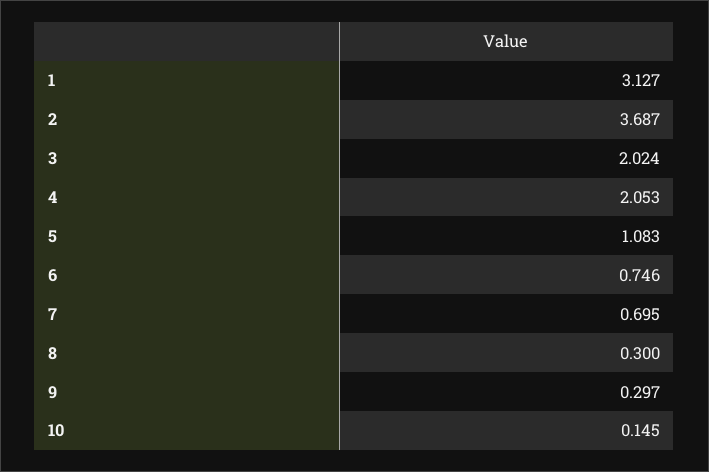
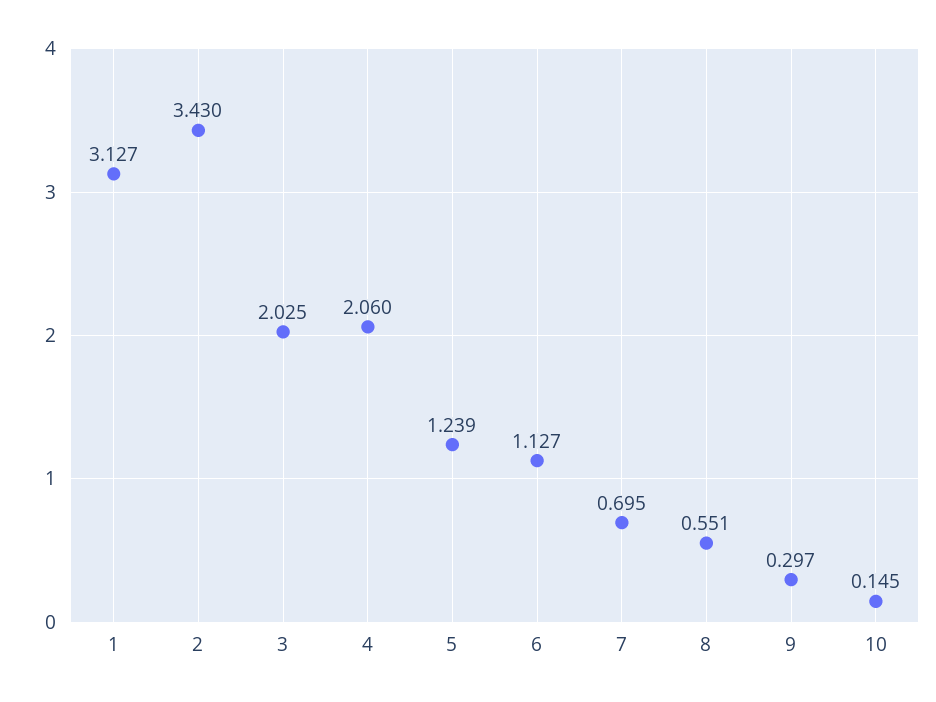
  {
    "1": 3.127,
-   "2": 3.687,
+   "2": 3.43,
-   "3": 2.024,
+   "3": 2.025,
-   "4": 2.053,
+   "4": 2.06,
-   "5": 1.083,
+   "5": 1.239,
-   "6": 0.746,
+   "6": 1.127,
    "7": 0.695,
-   "8": 0.3,
+   "8": 0.551,
    "9": 0.297,
    "10": 0.145
  }

